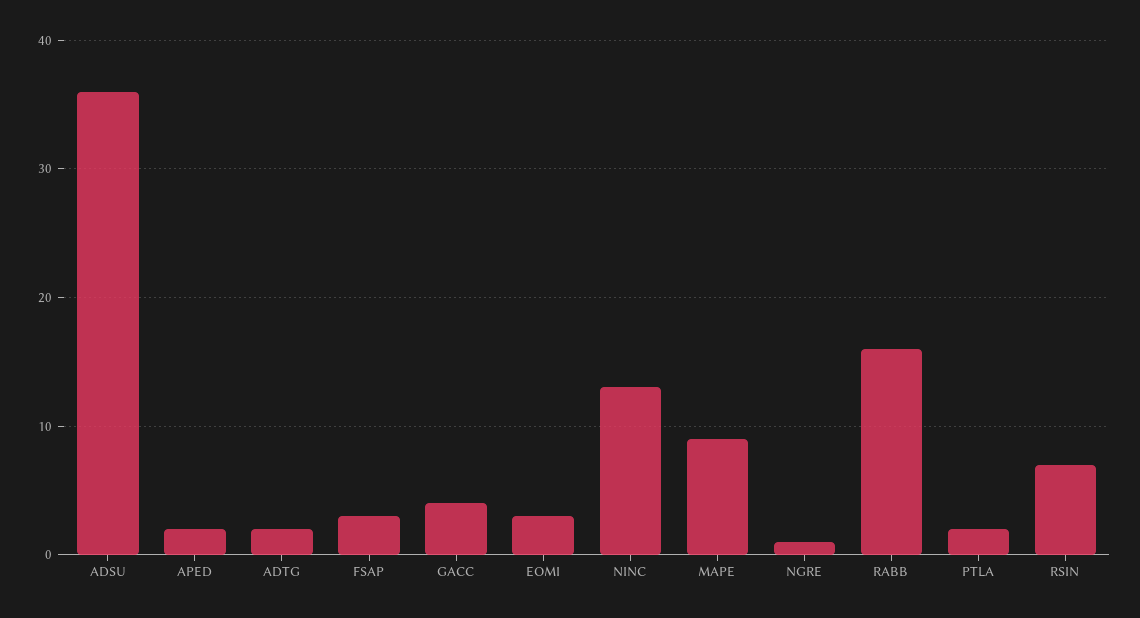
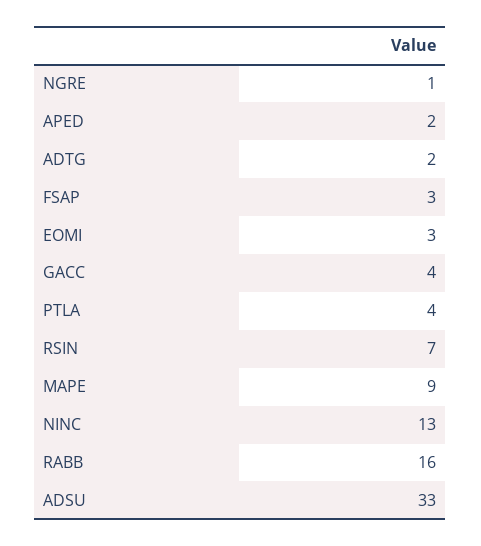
  {
-   "ADSU": 36,
+   "ADSU": 33,
    "APED": 2,
    "ADTG": 2,
    "FSAP": 3,
    "GACC": 4,
    "EOMI": 3,
    "NINC": 13,
    "MAPE": 9,
    "NGRE": 1,
    "RABB": 16,
-   "PTLA": 2,
+   "PTLA": 4,
    "RSIN": 7
  }

